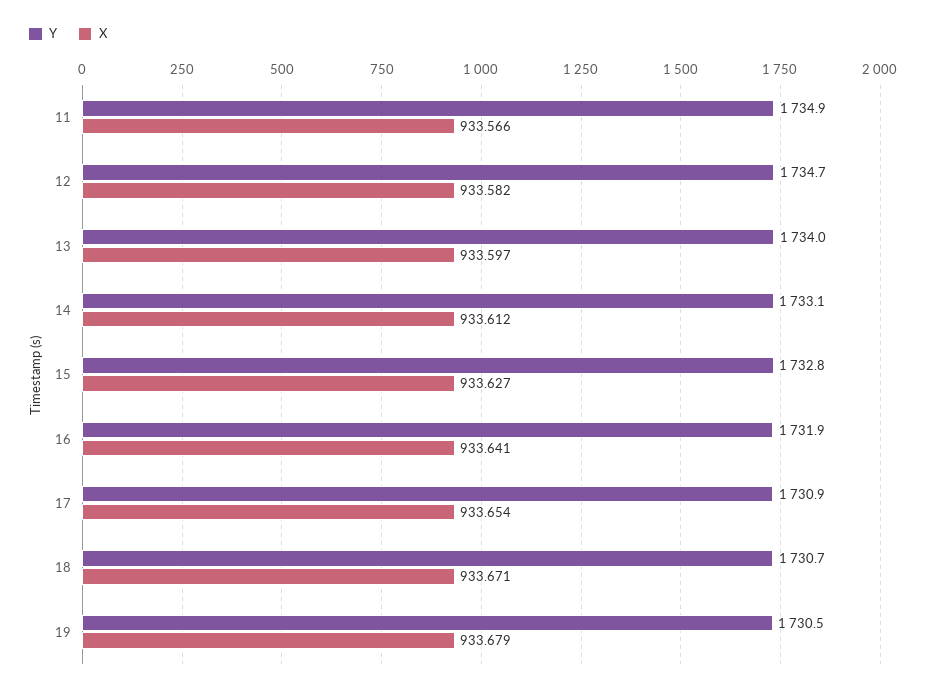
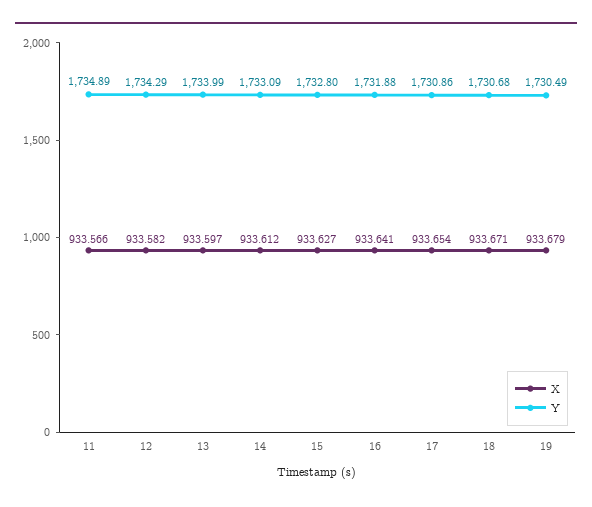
  {
    "Y": {
      "11": 1734.89,
-     "12": 1734.7,
+     "12": 1734.29,
      "13": 1733.99,
      "14": 1733.09,
      "15": 1732.8,
      "16": 1731.88,
      "17": 1730.86,
      "18": 1730.68,
      "19": 1730.49
    },
    "X": {
      "11": 933.566,
      "12": 933.582,
      "13": 933.597,
      "14": 933.612,
      "15": 933.627,
      "16": 933.641,
      "17": 933.654,
      "18": 933.671,
      "19": 933.679
    }
  }

